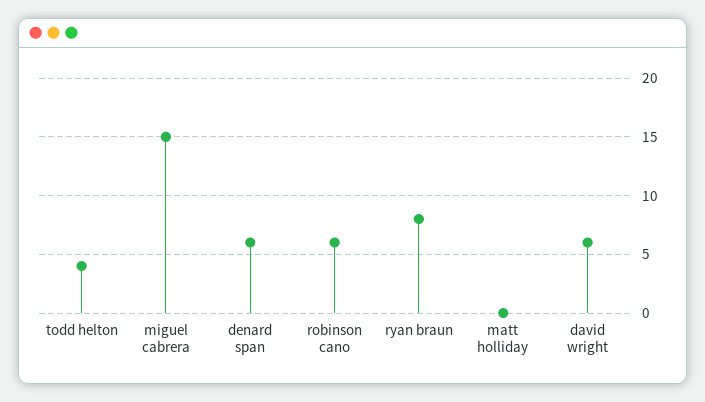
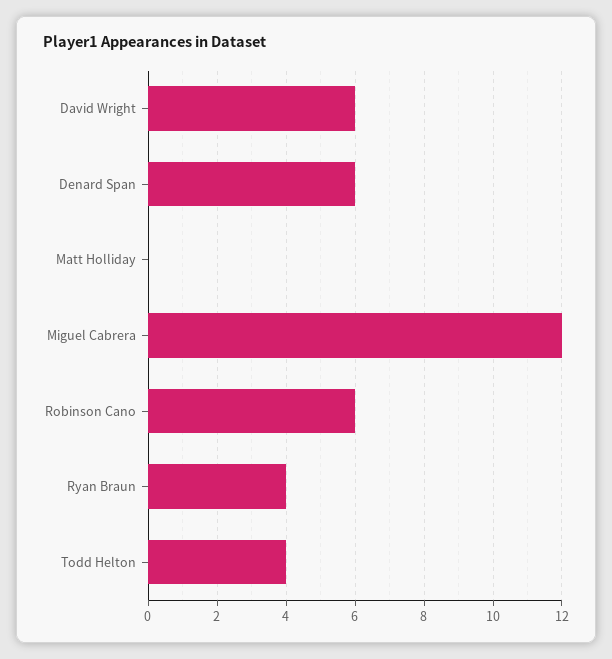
  {
    "todd helton": 4,
-   "miguel cabrera": 15,
+   "miguel cabrera": 12,
    "denard span": 6,
    "robinson cano": 6,
-   "ryan braun": 8,
+   "ryan braun": 4,
    "matt holliday": 0,
    "david wright": 6
  }

